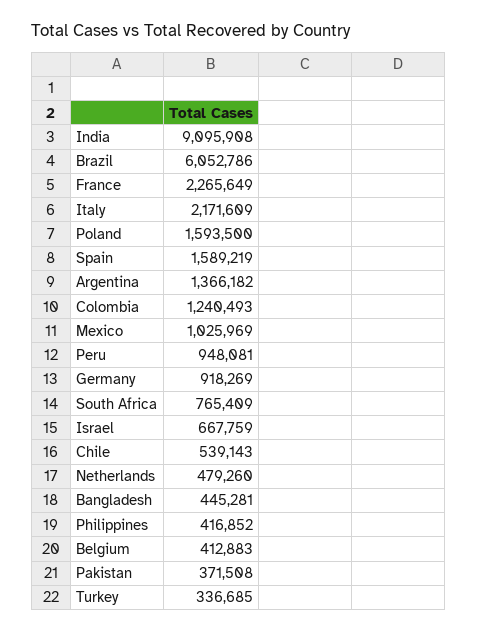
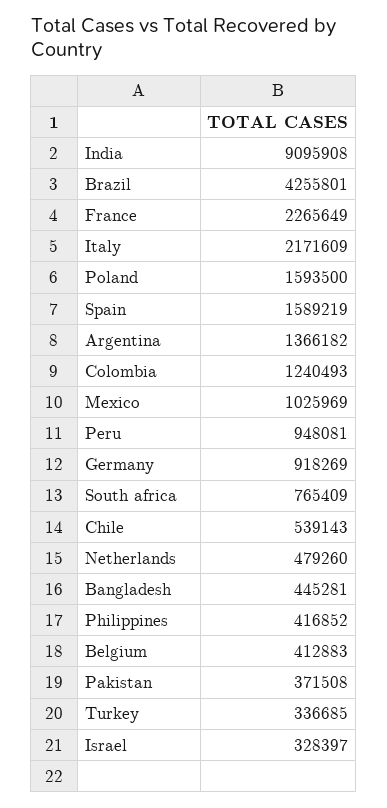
  {
    "India": 9095908,
-   "Brazil": 6052786,
+   "Brazil": 4255801,
    "France": 2265649,
    "Italy": 2171609,
    "Poland": 1593500,
    "Spain": 1589219,
    "Argentina": 1366182,
    "Colombia": 1240493,
    "Mexico": 1025969,
    "Peru": 948081,
    "Germany": 918269,
    "South Africa": 765409,
-   "Israel": 667759,
+   "Israel": 328397,
    "Chile": 539143,
    "Netherlands": 479260,
    "Bangladesh": 445281,
    "Philippines": 416852,
    "Belgium": 412883,
    "Pakistan": 371508,
    "Turkey": 336685
  }

